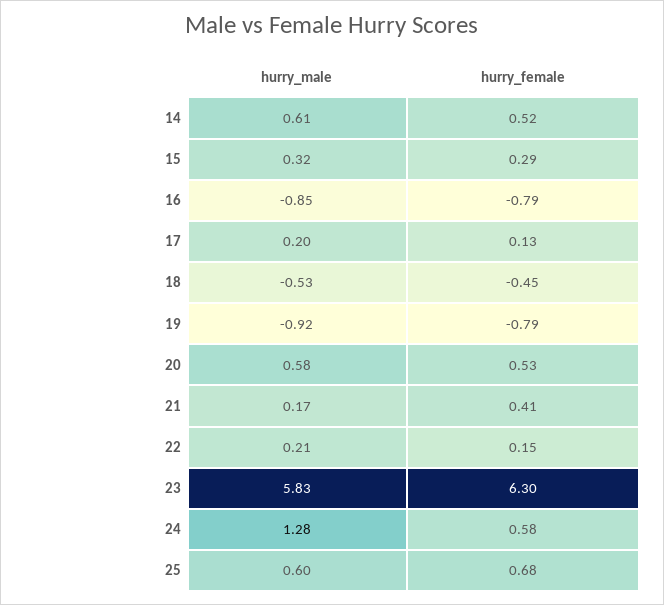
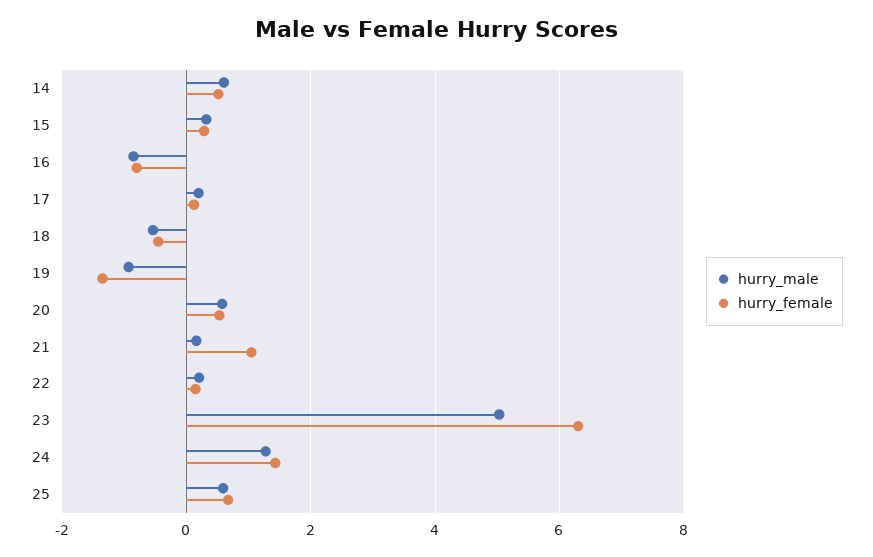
  {
    "hurry_male": {
      "14": 0.61,
      "15": 0.32,
      "16": -0.85,
      "17": 0.2,
      "18": -0.53,
      "19": -0.92,
      "20": 0.58,
      "21": 0.17,
      "22": 0.21,
-     "23": 5.83,
+     "23": 5,
      "24": 1.28,
      "25": 0.6
    },
    "hurry_female": {
      "14": 0.52,
      "15": 0.29,
      "16": -0.79,
      "17": 0.13,
      "18": -0.45,
-     "19": -0.79,
+     "19": -1.4,
      "20": 0.53,
-     "21": 0.41,
+     "21": 1,
      "22": 0.15,
      "23": 6.3,
-     "24": 0.58,
+     "24": 1.4,
      "25": 0.68
    }
  }

